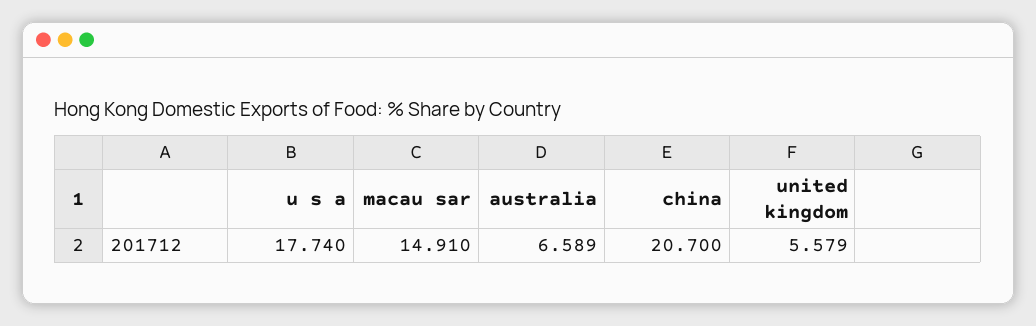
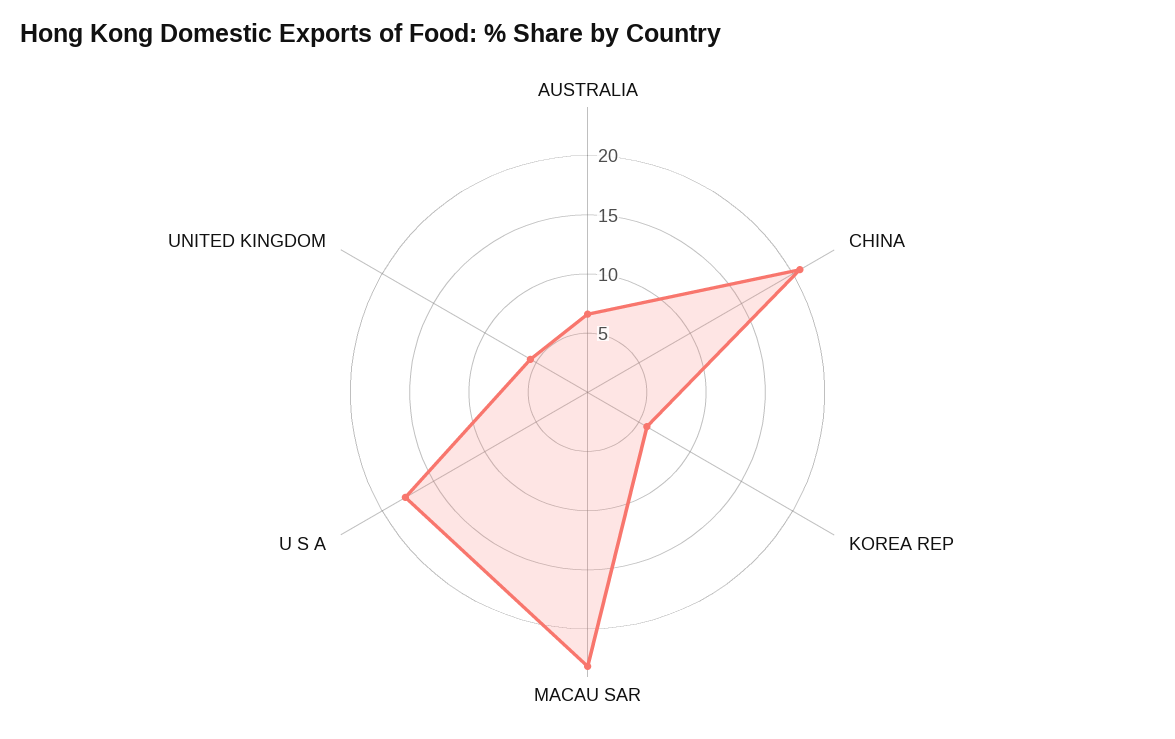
  {
    "u s a": 17.74,
-   "macau sar": 14.91,
+   "macau sar": 23,
    "australia": 6.589,
    "china": 20.7,
-   "united kingdom": 5.579
+   "united kingdom": 5.579,
+   "KOREA REP": 6
  }

